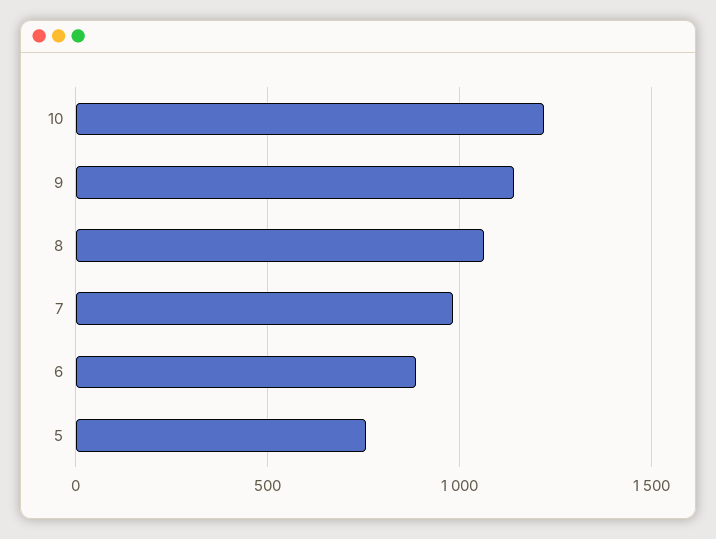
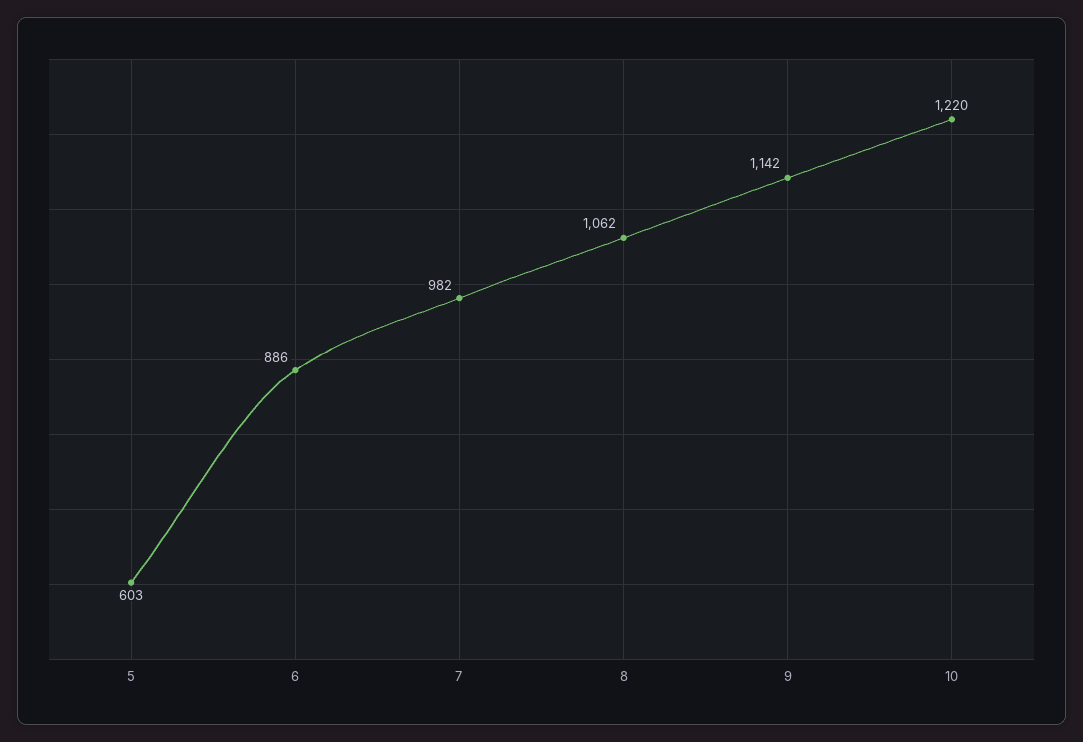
  {
    "10": 1220,
    "9": 1142,
    "8": 1062,
    "7": 982,
    "6": 886,
-   "5": 750
+   "5": 603
  }

